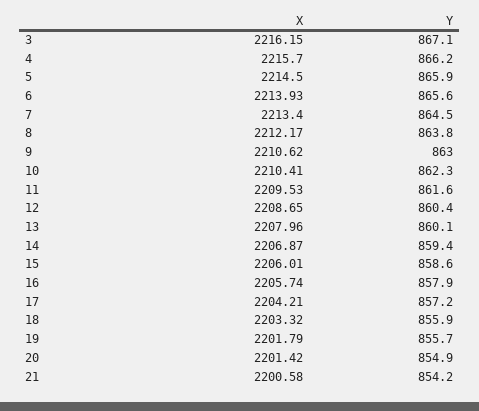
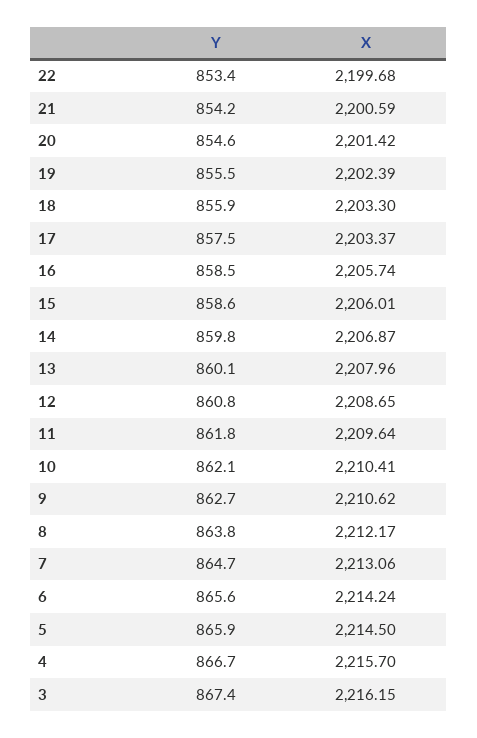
  {
    "X": {
      "3": 2216.15,
      "4": 2215.7,
      "5": 2214.5,
-     "6": 2213.93,
+     "6": 2214.24,
-     "7": 2213.4,
+     "7": 2213.06,
      "8": 2212.17,
      "9": 2210.62,
      "10": 2210.41,
-     "11": 2209.53,
+     "11": 2209.64,
      "12": 2208.65,
      "13": 2207.96,
      "14": 2206.87,
      "15": 2206.01,
      "16": 2205.74,
-     "17": 2204.21,
+     "17": 2203.37,
-     "18": 2203.32,
+     "18": 2203.3,
-     "19": 2201.79,
+     "19": 2202.39,
      "20": 2201.42,
-     "21": 2200.58
+     "21": 2200.59,
+     "22": 2199.68
    },
    "Y": {
-     "3": 867.1,
+     "3": 867.4,
-     "4": 866.2,
+     "4": 866.7,
      "5": 865.9,
      "6": 865.6,
-     "7": 864.5,
+     "7": 864.7,
      "8": 863.8,
-     "9": 863,
+     "9": 862.7,
-     "10": 862.3,
+     "10": 862.1,
-     "11": 861.6,
+     "11": 861.8,
-     "12": 860.4,
+     "12": 860.8,
      "13": 860.1,
-     "14": 859.4,
+     "14": 859.8,
      "15": 858.6,
-     "16": 857.9,
+     "16": 858.5,
-     "17": 857.2,
+     "17": 857.5,
      "18": 855.9,
-     "19": 855.7,
+     "19": 855.5,
-     "20": 854.9,
+     "20": 854.6,
-     "21": 854.2
+     "21": 854.2,
+     "22": 853.4
    }
  }

